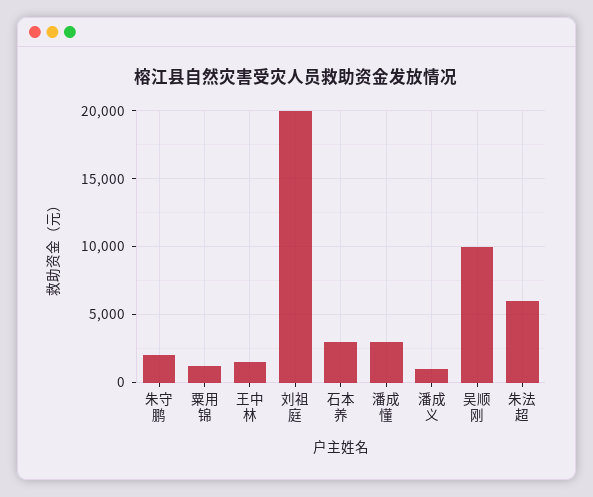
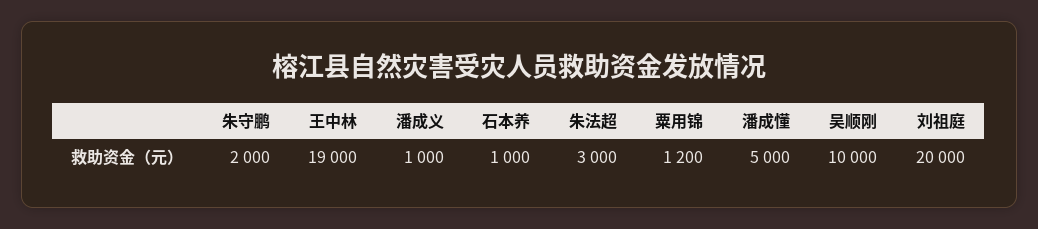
  {
    "朱守鹏": 2000,
    "粟用锦": 1200,
-   "王中林": 1500,
+   "王中林": 19000,
    "刘祖庭": 20000,
-   "石本养": 3000,
+   "石本养": 1000,
-   "潘成懂": 3000,
+   "潘成懂": 5000,
    "潘成义": 1000,
    "吴顺刚": 10000,
-   "朱法超": 6000
+   "朱法超": 3000
  }

